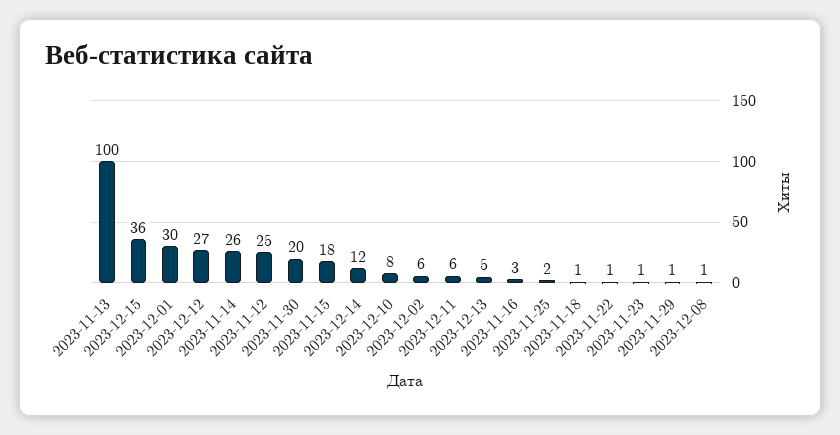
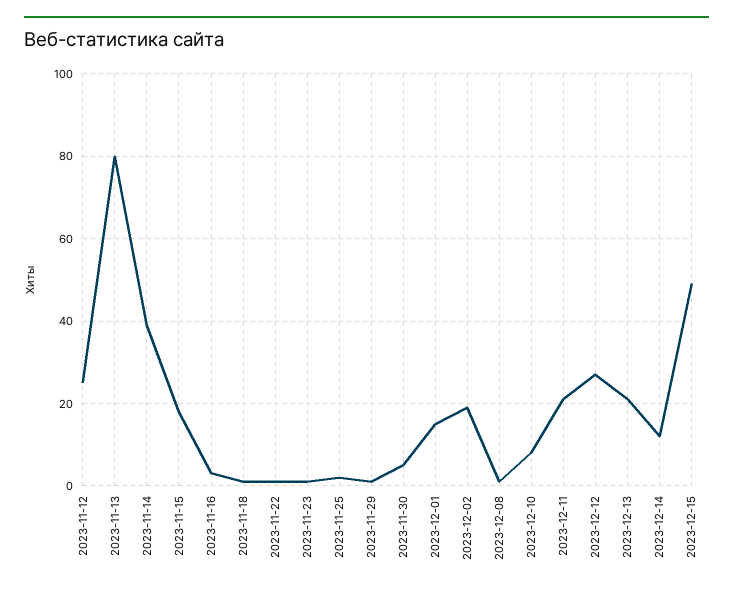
  {
-   "2023-11-13": 100,
+   "2023-11-13": 80,
-   "2023-12-15": 36,
+   "2023-12-15": 50,
-   "2023-12-01": 30,
+   "2023-12-01": 15,
    "2023-12-12": 27,
-   "2023-11-14": 26,
+   "2023-11-14": 40,
    "2023-11-12": 25,
-   "2023-11-30": 20,
+   "2023-11-30": 5,
    "2023-11-15": 18,
    "2023-12-14": 12,
    "2023-12-10": 8,
-   "2023-12-02": 6,
+   "2023-12-02": 20,
-   "2023-12-11": 6,
+   "2023-12-11": 20,
-   "2023-12-13": 5,
+   "2023-12-13": 20,
    "2023-11-16": 3,
    "2023-11-25": 2,
    "2023-11-18": 1,
    "2023-11-22": 1,
    "2023-11-23": 1,
    "2023-11-29": 1,
    "2023-12-08": 1
  }

